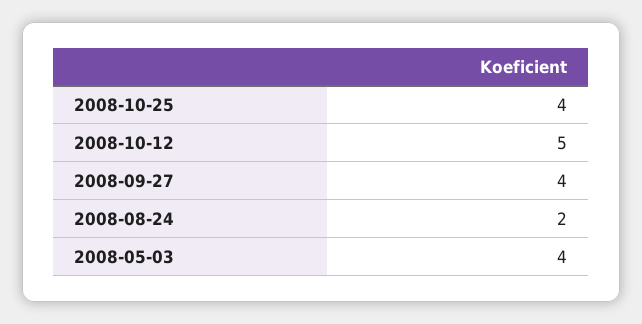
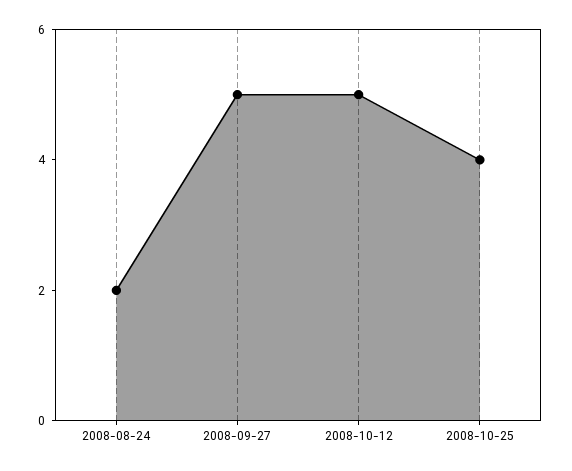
  {
    "2008-10-25": 4,
    "2008-10-12": 5,
-   "2008-09-27": 4,
+   "2008-09-27": 5,
-   "2008-08-24": 2,
+   "2008-08-24": 2
-   "2008-05-03": 4
  }

